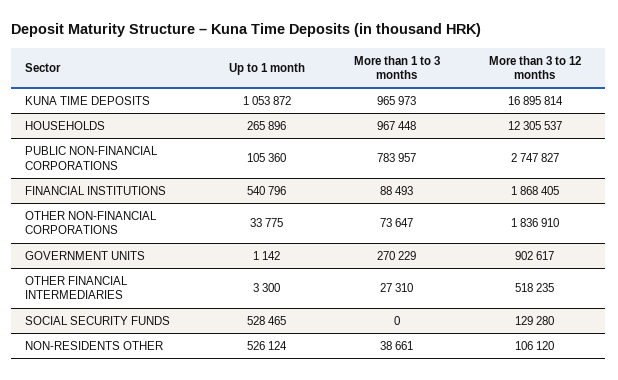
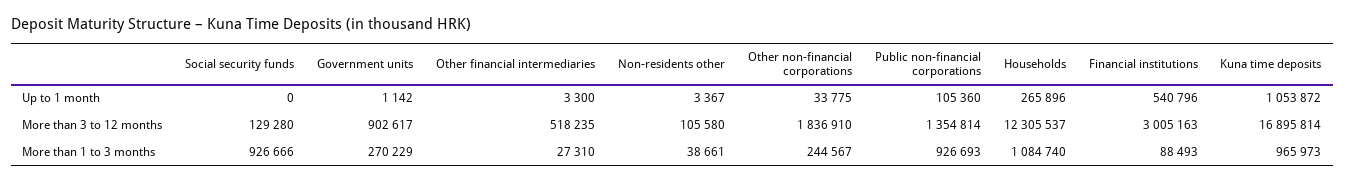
  {
    "Up to 1 month": {
      "KUNA TIME DEPOSITS": 1053872,
      "HOUSEHOLDS": 265896,
      "PUBLIC NON-FINANCIAL CORPORATIONS": 105360,
      "FINANCIAL INSTITUTIONS": 540796,
      "OTHER NON-FINANCIAL CORPORATIONS": 33775,
      "GOVERNMENT UNITS": 1142,
      "OTHER FINANCIAL INTERMEDIARIES": 3300,
-     "SOCIAL SECURITY FUNDS": 528465,
+     "SOCIAL SECURITY FUNDS": 0,
-     "NON-RESIDENTS OTHER": 526124
+     "NON-RESIDENTS OTHER": 3367
    },
    "More than 1 to 3 months": {
      "KUNA TIME DEPOSITS": 965973,
-     "HOUSEHOLDS": 967448,
+     "HOUSEHOLDS": 1084740,
-     "PUBLIC NON-FINANCIAL CORPORATIONS": 783957,
+     "PUBLIC NON-FINANCIAL CORPORATIONS": 926693,
      "FINANCIAL INSTITUTIONS": 88493,
-     "OTHER NON-FINANCIAL CORPORATIONS": 73647,
+     "OTHER NON-FINANCIAL CORPORATIONS": 244567,
      "GOVERNMENT UNITS": 270229,
      "OTHER FINANCIAL INTERMEDIARIES": 27310,
-     "SOCIAL SECURITY FUNDS": 0,
+     "SOCIAL SECURITY FUNDS": 926666,
      "NON-RESIDENTS OTHER": 38661
    },
    "More than 3 to 12 months": {
      "KUNA TIME DEPOSITS": 16895814,
      "HOUSEHOLDS": 12305537,
-     "PUBLIC NON-FINANCIAL CORPORATIONS": 2747827,
+     "PUBLIC NON-FINANCIAL CORPORATIONS": 1354814,
-     "FINANCIAL INSTITUTIONS": 1868405,
+     "FINANCIAL INSTITUTIONS": 3005163,
      "OTHER NON-FINANCIAL CORPORATIONS": 1836910,
      "GOVERNMENT UNITS": 902617,
      "OTHER FINANCIAL INTERMEDIARIES": 518235,
      "SOCIAL SECURITY FUNDS": 129280,
-     "NON-RESIDENTS OTHER": 106120
+     "NON-RESIDENTS OTHER": 105580
    }
  }

